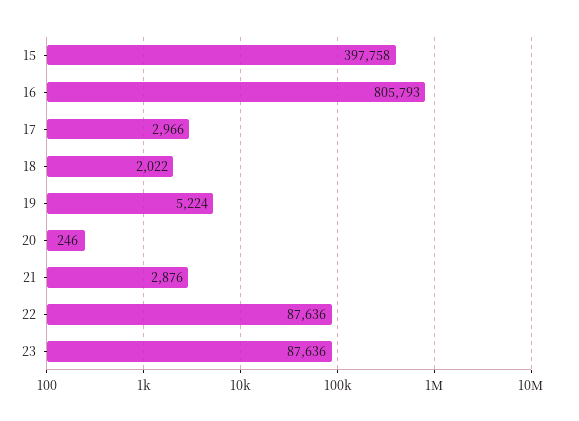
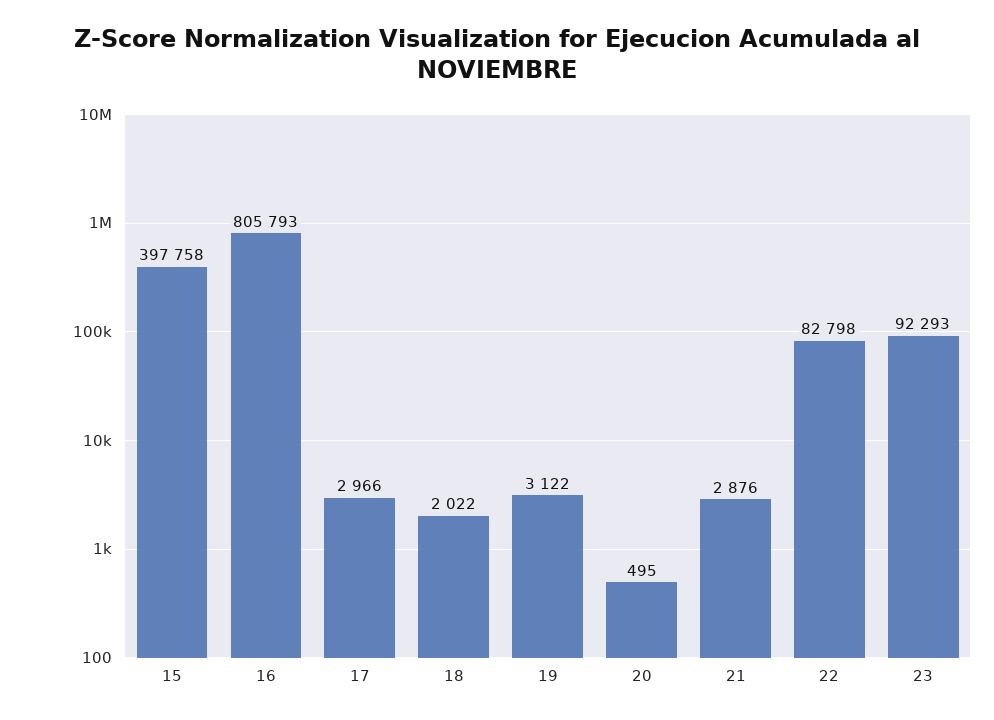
  {
    "15": 397758,
    "16": 805793,
    "17": 2966,
    "18": 2022,
-   "19": 5224,
+   "19": 3122,
-   "20": 246,
+   "20": 495,
    "21": 2876,
-   "22": 87636,
+   "22": 82798,
-   "23": 87636
+   "23": 92293
  }

